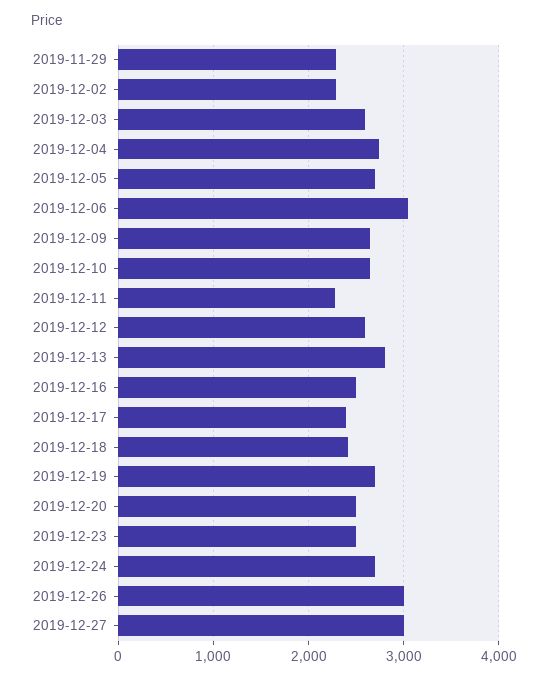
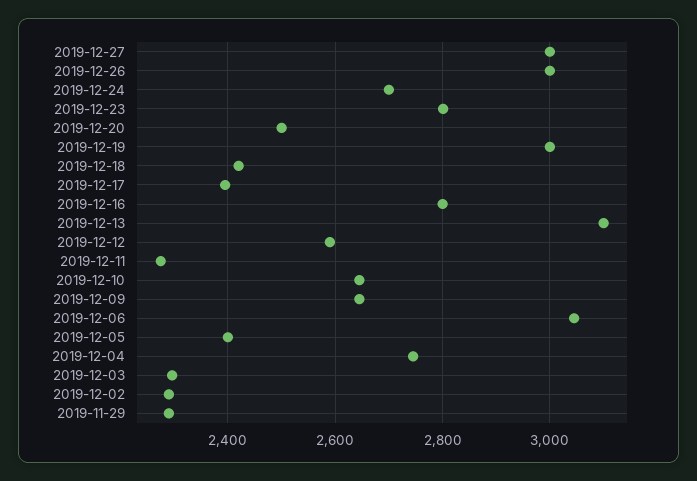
  {
    "2019-11-29": 2300,
    "2019-12-02": 2300,
-   "2019-12-03": 2600,
+   "2019-12-03": 2300,
    "2019-12-04": 2740,
-   "2019-12-05": 2700,
+   "2019-12-05": 2400,
    "2019-12-06": 3040,
    "2019-12-09": 2640,
    "2019-12-10": 2640,
    "2019-12-11": 2280,
    "2019-12-12": 2600,
-   "2019-12-13": 2800,
+   "2019-12-13": 3100,
-   "2019-12-16": 2500,
+   "2019-12-16": 2800,
    "2019-12-17": 2400,
    "2019-12-18": 2420,
-   "2019-12-19": 2700,
+   "2019-12-19": 3000,
    "2019-12-20": 2500,
-   "2019-12-23": 2500,
+   "2019-12-23": 2800,
    "2019-12-24": 2700,
    "2019-12-26": 3000,
    "2019-12-27": 3000
  }

